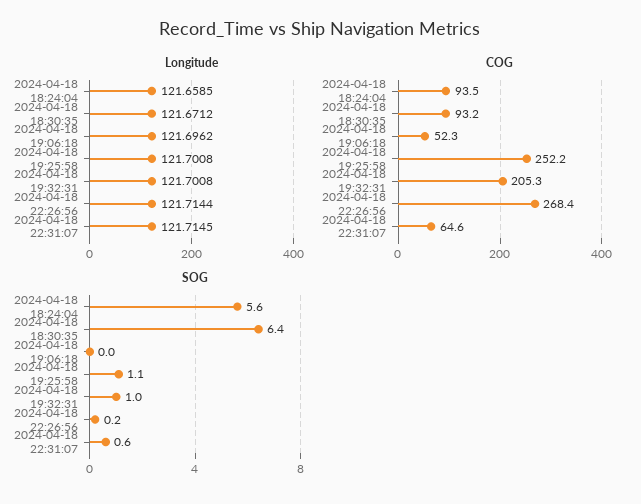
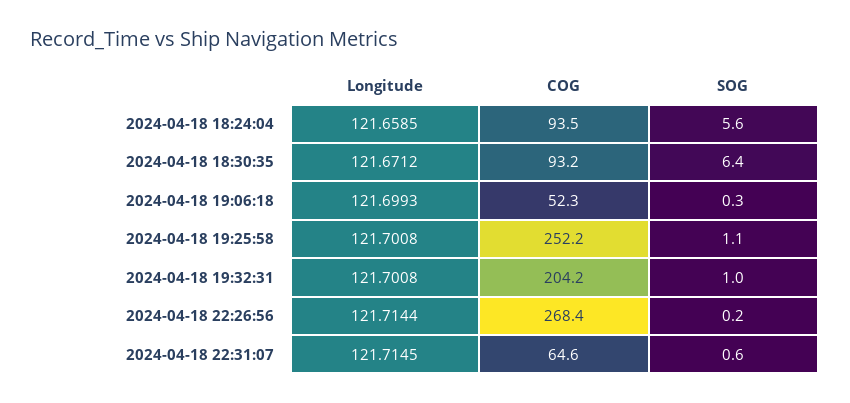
  {
    "Longitude": {
      "2024-04-18 18:24:04": 121.6585,
      "2024-04-18 18:30:35": 121.6712,
-     "2024-04-18 19:06:18": 121.6962,
+     "2024-04-18 19:06:18": 121.6993,
      "2024-04-18 19:25:58": 121.7008,
      "2024-04-18 19:32:31": 121.7008,
      "2024-04-18 22:26:56": 121.7144,
      "2024-04-18 22:31:07": 121.7145
    },
    "COG": {
      "2024-04-18 18:24:04": 93.5,
      "2024-04-18 18:30:35": 93.2,
      "2024-04-18 19:06:18": 52.3,
      "2024-04-18 19:25:58": 252.2,
-     "2024-04-18 19:32:31": 205.3,
+     "2024-04-18 19:32:31": 204.2,
      "2024-04-18 22:26:56": 268.4,
      "2024-04-18 22:31:07": 64.6
    },
    "SOG": {
      "2024-04-18 18:24:04": 5.6,
      "2024-04-18 18:30:35": 6.4,
-     "2024-04-18 19:06:18": 0,
+     "2024-04-18 19:06:18": 0.3,
      "2024-04-18 19:25:58": 1.1,
      "2024-04-18 19:32:31": 1,
      "2024-04-18 22:26:56": 0.2,
      "2024-04-18 22:31:07": 0.6
    }
  }

